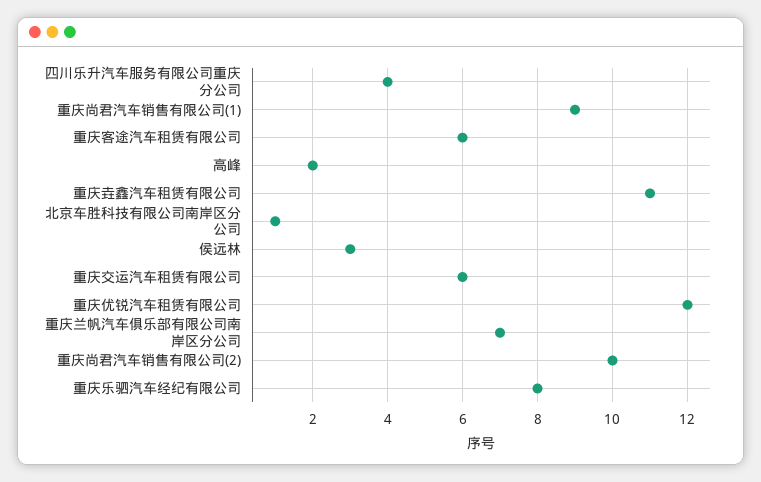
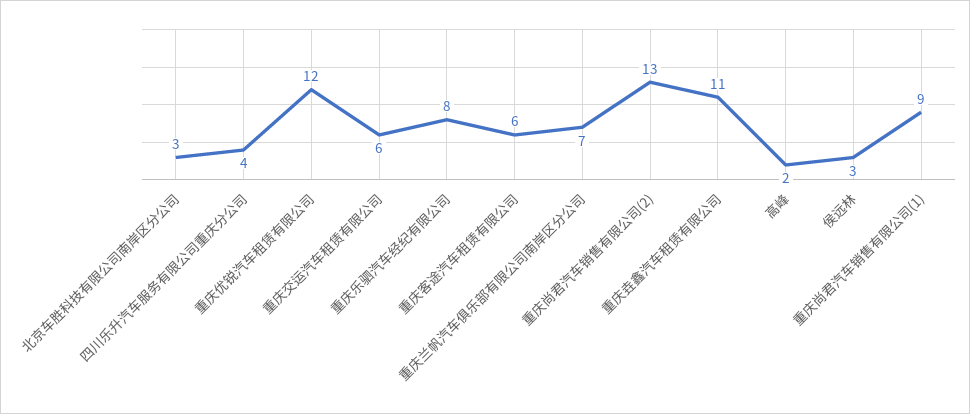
  {
    "四川乐升汽车服务有限公司重庆分公司": 4,
    "重庆尚君汽车销售有限公司(1)": 9,
    "重庆客途汽车租赁有限公司": 6,
    "高峰": 2,
    "重庆垚鑫汽车租赁有限公司": 11,
-   "北京车胜科技有限公司南岸区分公司": 1,
+   "北京车胜科技有限公司南岸区分公司": 3,
    "侯远林": 3,
    "重庆交运汽车租赁有限公司": 6,
    "重庆优锐汽车租赁有限公司": 12,
    "重庆兰帆汽车俱乐部有限公司南岸区分公司": 7,
-   "重庆尚君汽车销售有限公司(2)": 10,
+   "重庆尚君汽车销售有限公司(2)": 13,
    "重庆乐驷汽车经纪有限公司": 8
  }

